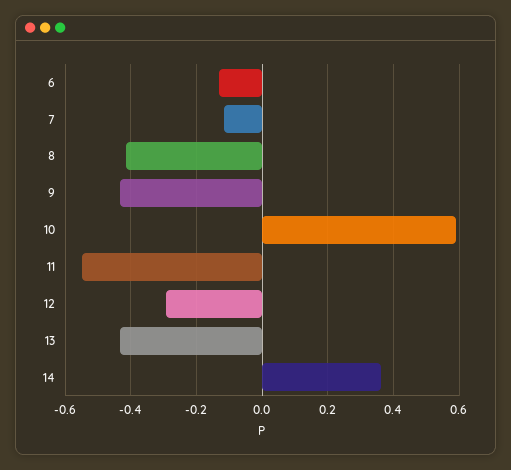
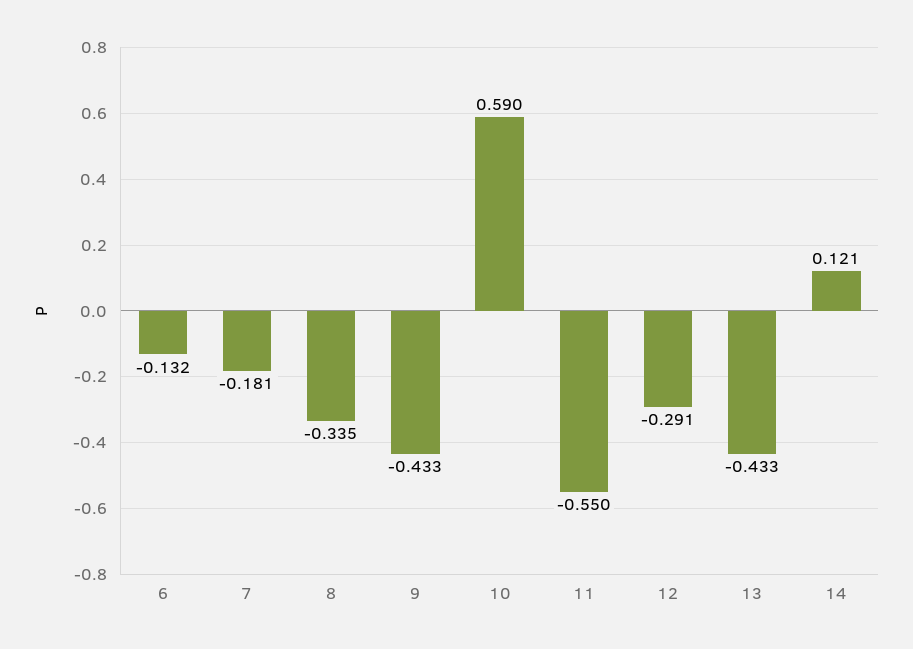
  {
    "6": -0.132,
-   "7": -0.12,
+   "7": -0.181,
-   "8": -0.42,
+   "8": -0.335,
    "9": -0.433,
    "10": 0.59,
    "11": -0.55,
    "12": -0.291,
    "13": -0.433,
-   "14": 0.36
+   "14": 0.121
  }

